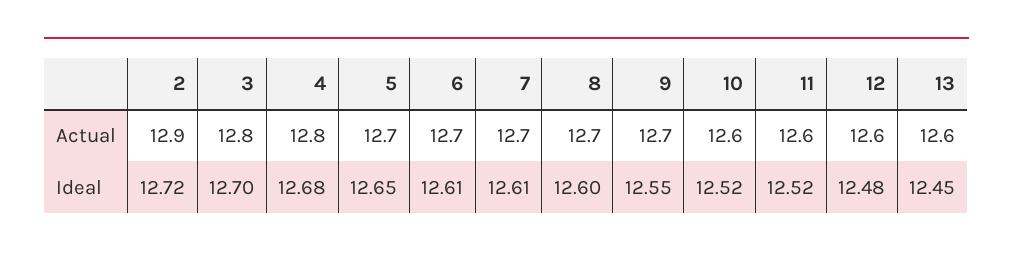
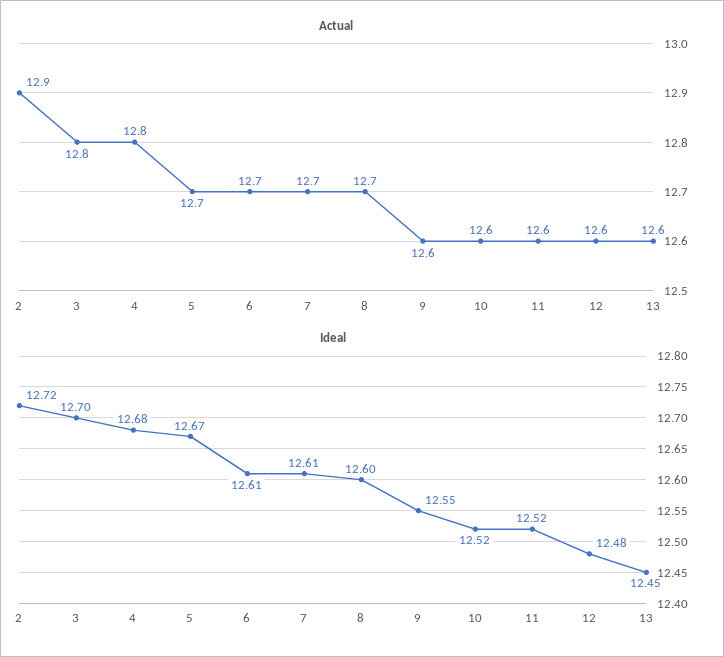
  {
    "Actual": {
      "2": 12.9,
      "3": 12.8,
      "4": 12.8,
      "5": 12.7,
      "6": 12.7,
      "7": 12.7,
      "8": 12.7,
-     "9": 12.7,
+     "9": 12.6,
      "10": 12.6,
      "11": 12.6,
      "12": 12.6,
      "13": 12.6
    },
    "Ideal": {
      "2": 12.72,
      "3": 12.7,
      "4": 12.68,
-     "5": 12.65,
+     "5": 12.67,
      "6": 12.61,
      "7": 12.61,
      "8": 12.6,
      "9": 12.55,
      "10": 12.52,
      "11": 12.52,
      "12": 12.48,
      "13": 12.45
    }
  }

